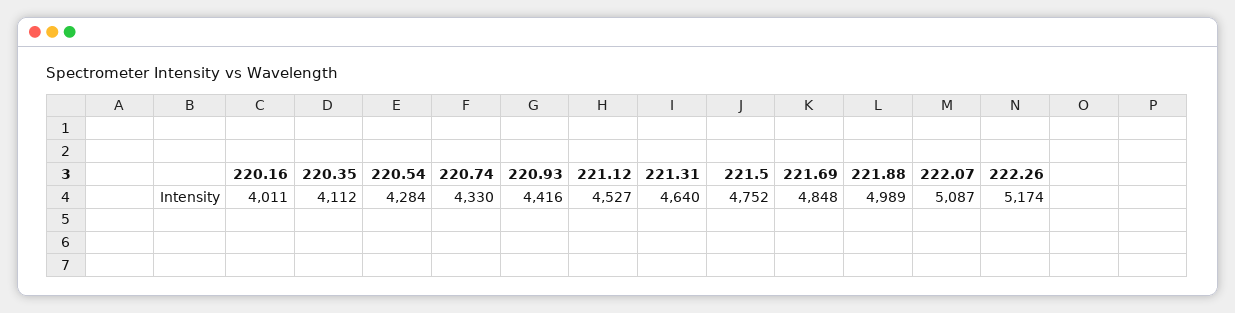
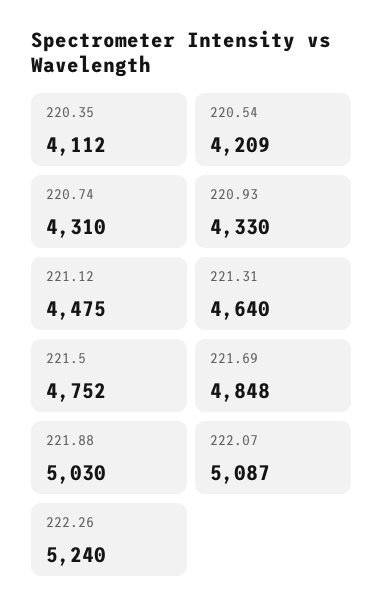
  {
-   "220.16": 4011,
    "220.35": 4112,
-   "220.54": 4284,
+   "220.54": 4209,
-   "220.74": 4330,
+   "220.74": 4310,
-   "220.93": 4416,
+   "220.93": 4330,
-   "221.12": 4527,
+   "221.12": 4475,
    "221.31": 4640,
    "221.5": 4752,
    "221.69": 4848,
-   "221.88": 4989,
+   "221.88": 5030,
    "222.07": 5087,
-   "222.26": 5174
+   "222.26": 5240
  }

